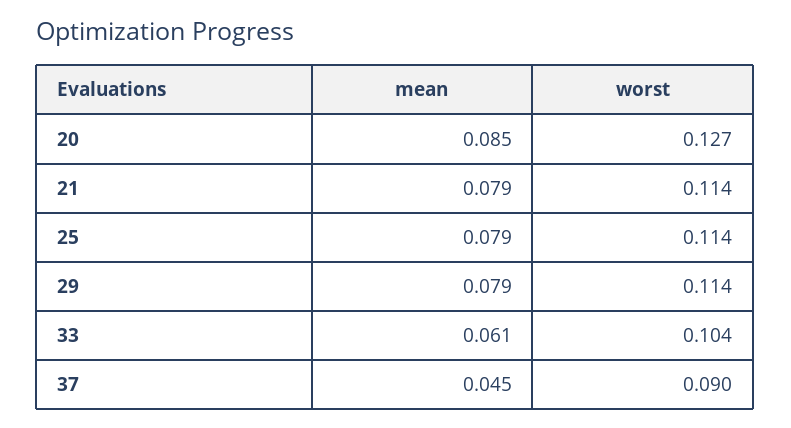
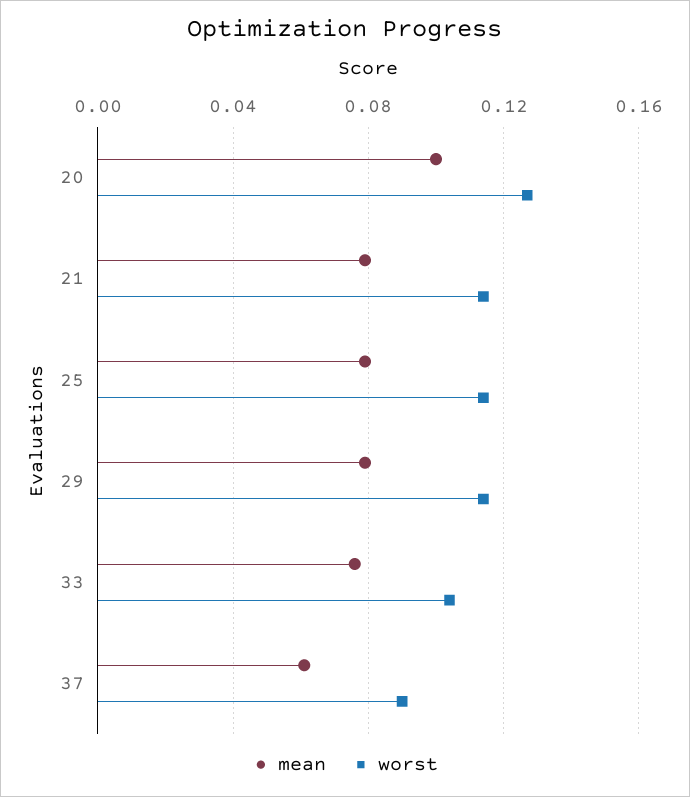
  {
    "mean": {
-     "20": 0.085,
+     "20": 0.1,
      "21": 0.079,
      "25": 0.079,
      "29": 0.079,
-     "33": 0.061,
+     "33": 0.075,
-     "37": 0.045
+     "37": 0.06
    },
    "worst": {
      "20": 0.127,
      "21": 0.114,
      "25": 0.114,
      "29": 0.114,
      "33": 0.104,
      "37": 0.09
    }
  }

